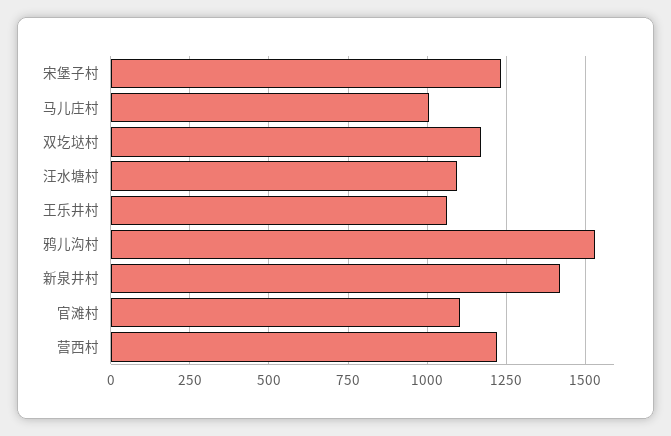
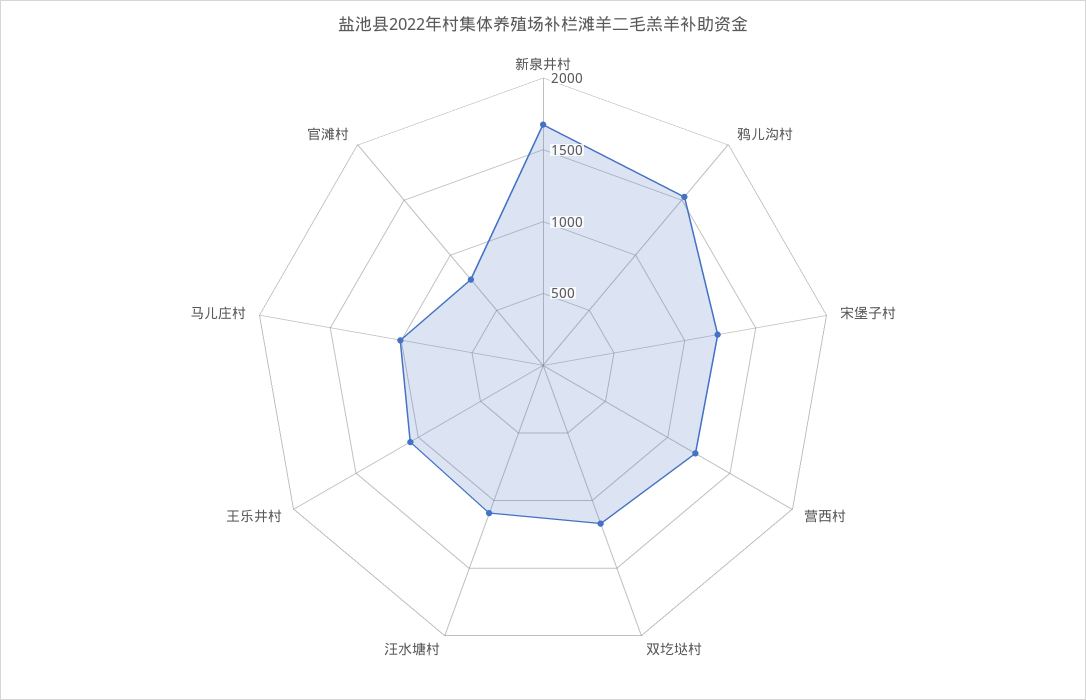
  {
    "宋堡子村": 1225,
    "马儿庄村": 1000,
    "双圪垯村": 1175,
    "汪水塘村": 1100,
    "王乐井村": 1075,
    "鸦儿沟村": 1525,
-   "新泉井村": 1425,
+   "新泉井村": 1700,
-   "官滩村": 1100,
+   "官滩村": 800,
    "营西村": 1225
  }

